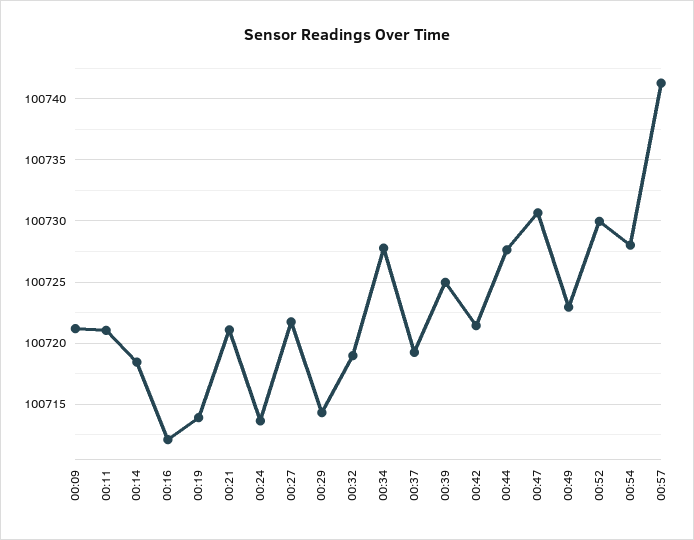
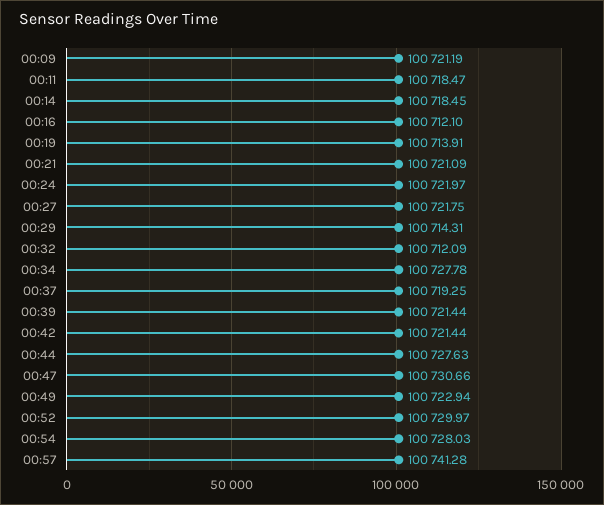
  {
    "00:09": 100721.19,
-   "00:11": 100721,
+   "00:11": 100718.47,
    "00:14": 100718.45,
    "00:16": 100712.1,
    "00:19": 100713.91,
    "00:21": 100721.09,
-   "00:24": 100713.5,
+   "00:24": 100721.97,
    "00:27": 100721.75,
    "00:29": 100714.31,
-   "00:32": 100719,
+   "00:32": 100712.09,
    "00:34": 100727.78,
    "00:37": 100719.25,
-   "00:39": 100725,
+   "00:39": 100721.44,
    "00:42": 100721.44,
    "00:44": 100727.63,
    "00:47": 100730.66,
    "00:49": 100722.94,
    "00:52": 100729.97,
    "00:54": 100728.03,
    "00:57": 100741.28
  }

